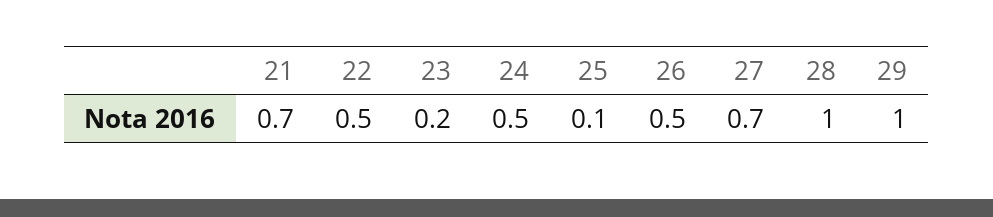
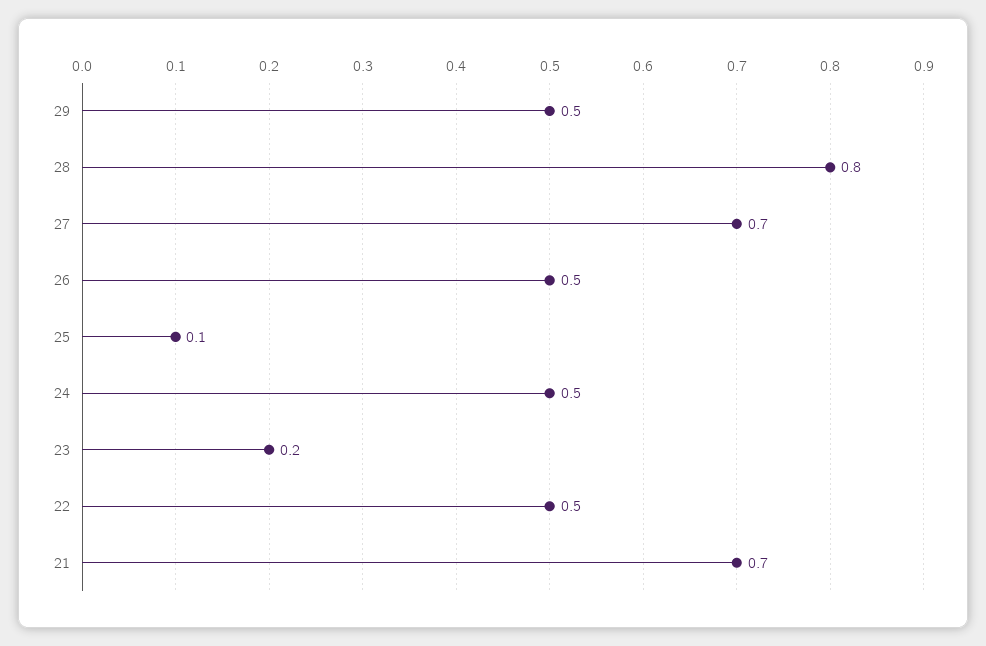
  {
    "21": 0.7,
    "22": 0.5,
    "23": 0.2,
    "24": 0.5,
    "25": 0.1,
    "26": 0.5,
    "27": 0.7,
-   "28": 1,
+   "28": 0.8,
-   "29": 1
+   "29": 0.5
  }

